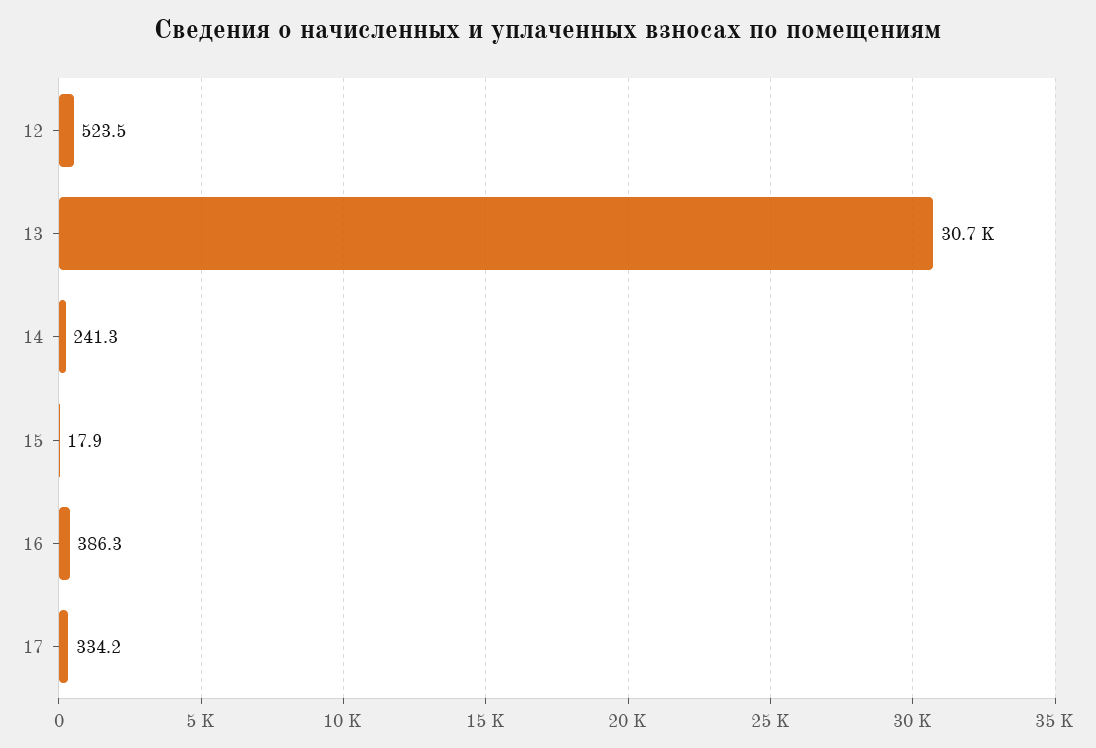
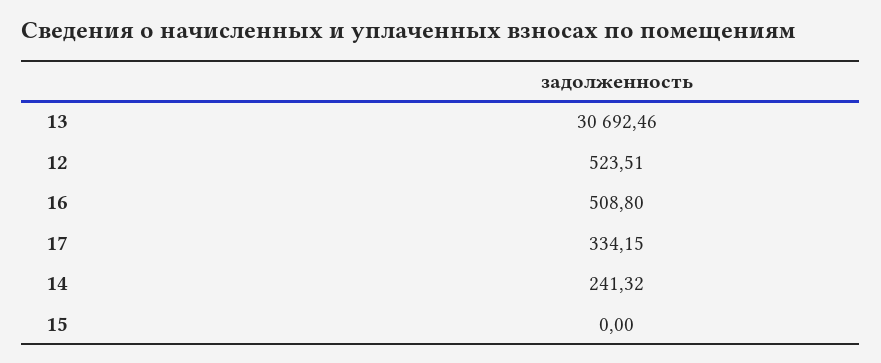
  {
    "12": 523.51,
    "13": 30692.46,
    "14": 241.32,
-   "15": 17.9,
+   "15": 0,
-   "16": 386.3,
+   "16": 508.8,
    "17": 334.15
  }

